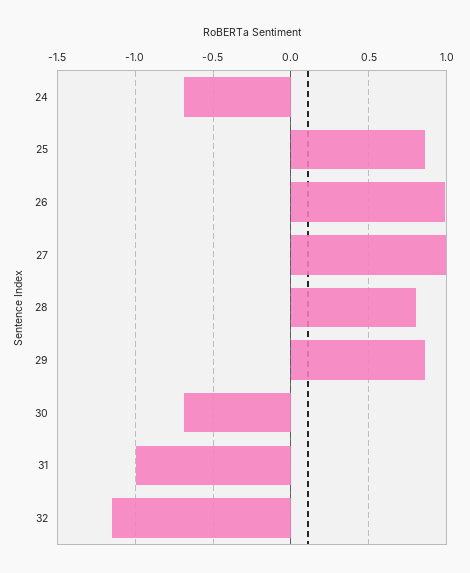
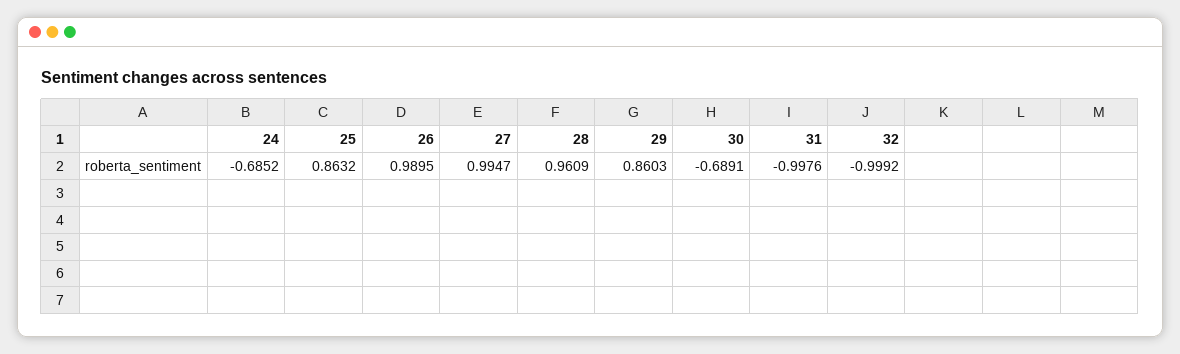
  {
    "24": -0.6852,
    "25": 0.8632,
    "26": 0.9895,
    "27": 0.9947,
-   "28": 0.8,
+   "28": 0.9609,
    "29": 0.8603,
    "30": -0.6891,
    "31": -0.9976,
-   "32": -1.15
+   "32": -0.9992
  }

